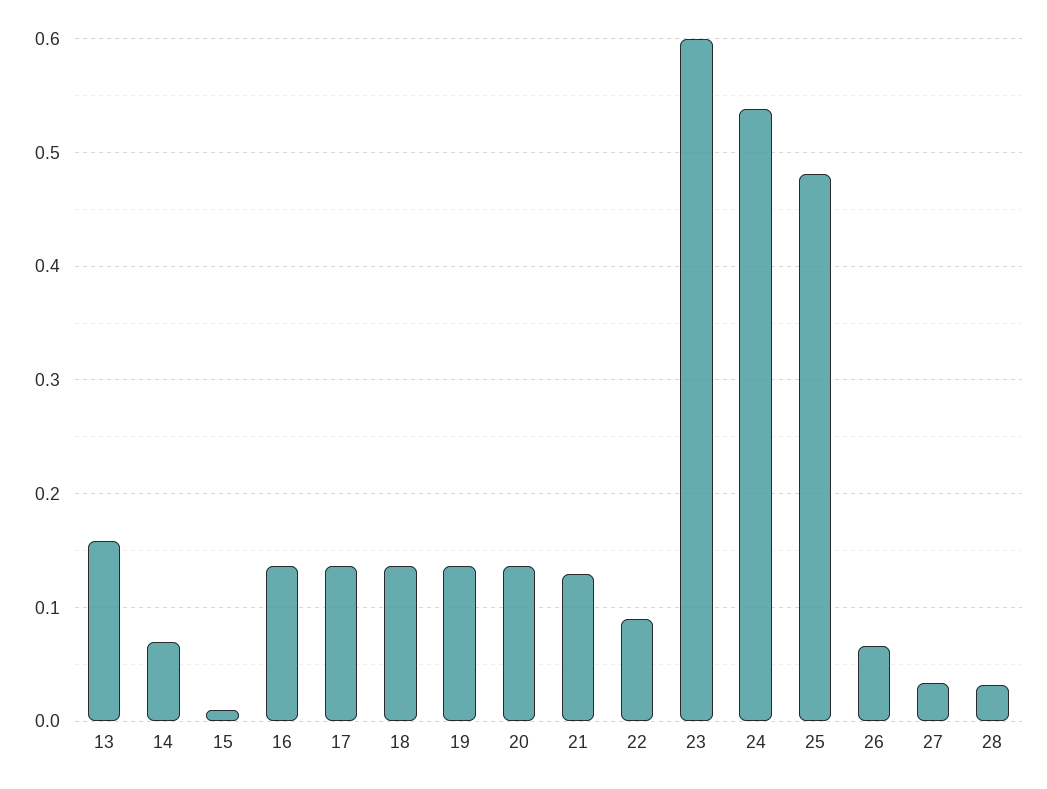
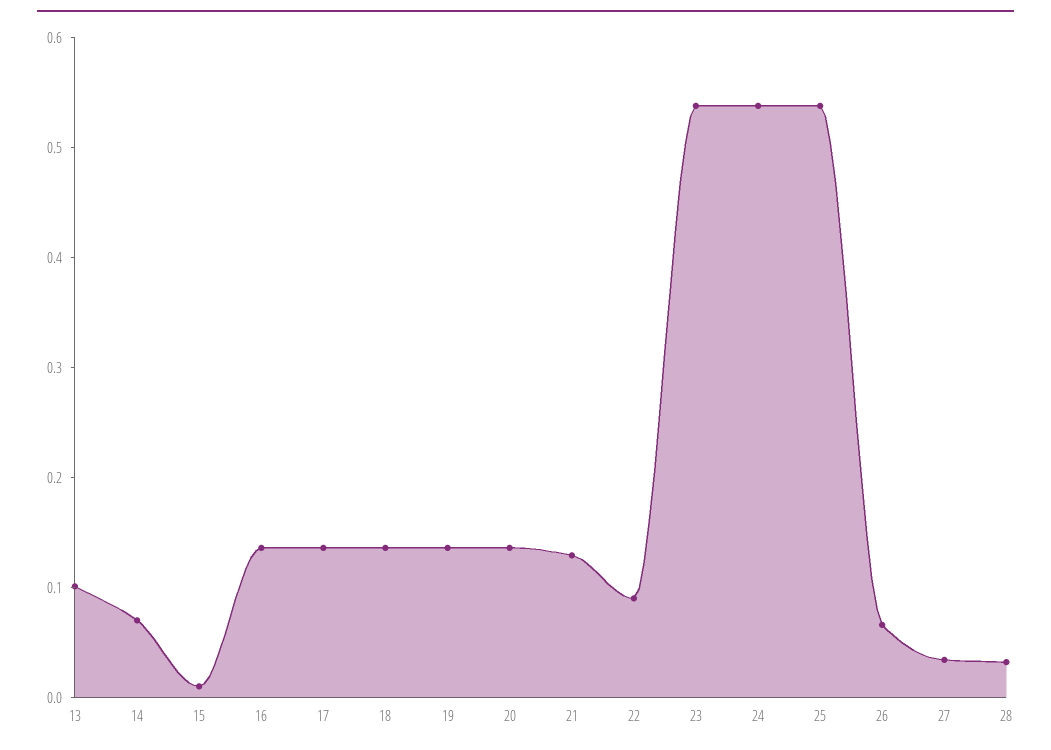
  {
-   "13": 0.16,
+   "13": 0.1,
    "14": 0.07,
    "15": 0.01,
    "16": 0.14,
    "17": 0.14,
    "18": 0.14,
    "19": 0.14,
    "20": 0.14,
    "21": 0.13,
    "22": 0.09,
-   "23": 0.6,
+   "23": 0.54,
    "24": 0.54,
-   "25": 0.48,
+   "25": 0.54,
    "26": 0.07,
    "27": 0.03,
    "28": 0.03
  }

